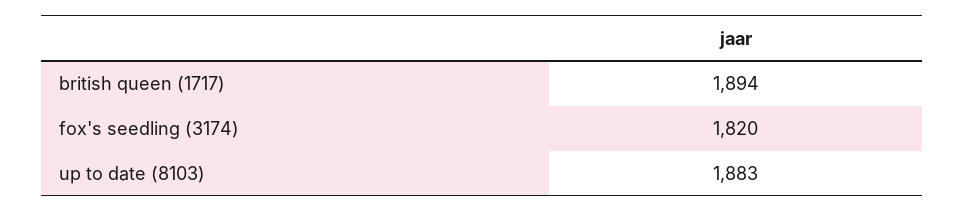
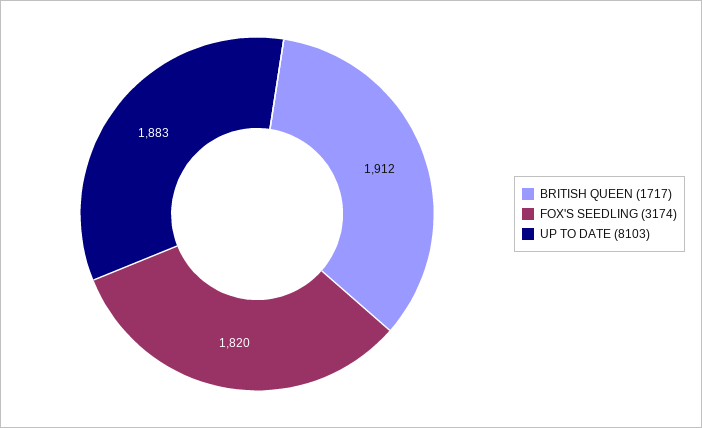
  {
-   "british queen (1717)": 1894,
+   "british queen (1717)": 1912,
    "fox's seedling (3174)": 1820,
    "up to date (8103)": 1883
  }

